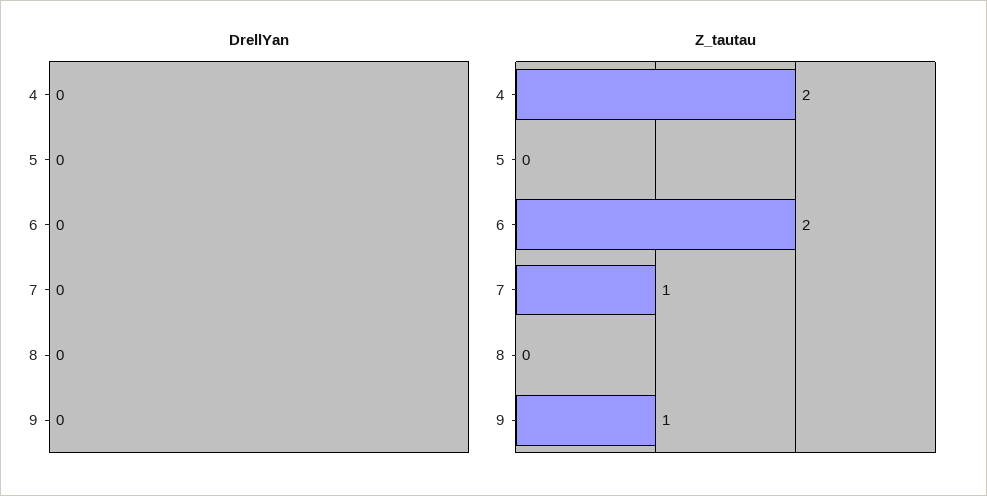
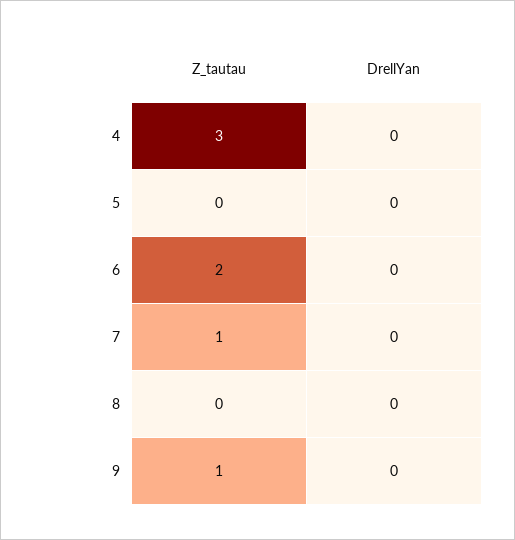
  {
    "DrellYan": {
      "4": 0,
      "5": 0,
      "6": 0,
      "7": 0,
      "8": 0,
      "9": 0
    },
    "Z_tautau": {
-     "4": 2,
+     "4": 3,
      "5": 0,
      "6": 2,
      "7": 1,
      "8": 0,
      "9": 1
    }
  }

